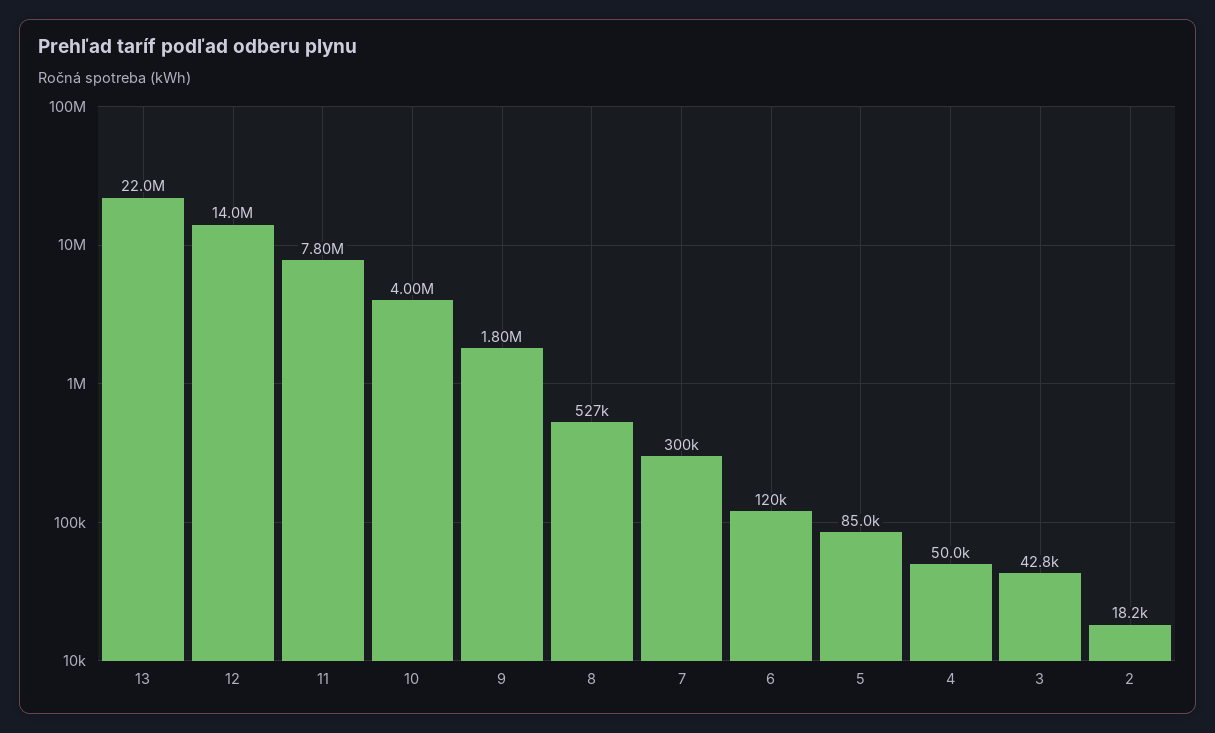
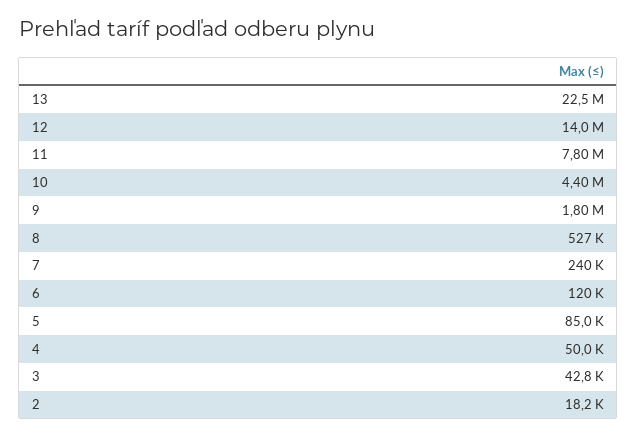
  {
-   "13": 22000000,
+   "13": 22500000,
    "12": 14000000,
    "11": 7800000,
-   "10": 4000000,
+   "10": 4400000,
    "9": 1800000,
    "8": 527000,
-   "7": 300000,
+   "7": 240000,
    "6": 120000,
    "5": 85000,
    "4": 50000,
    "3": 42800,
    "2": 18200
  }

